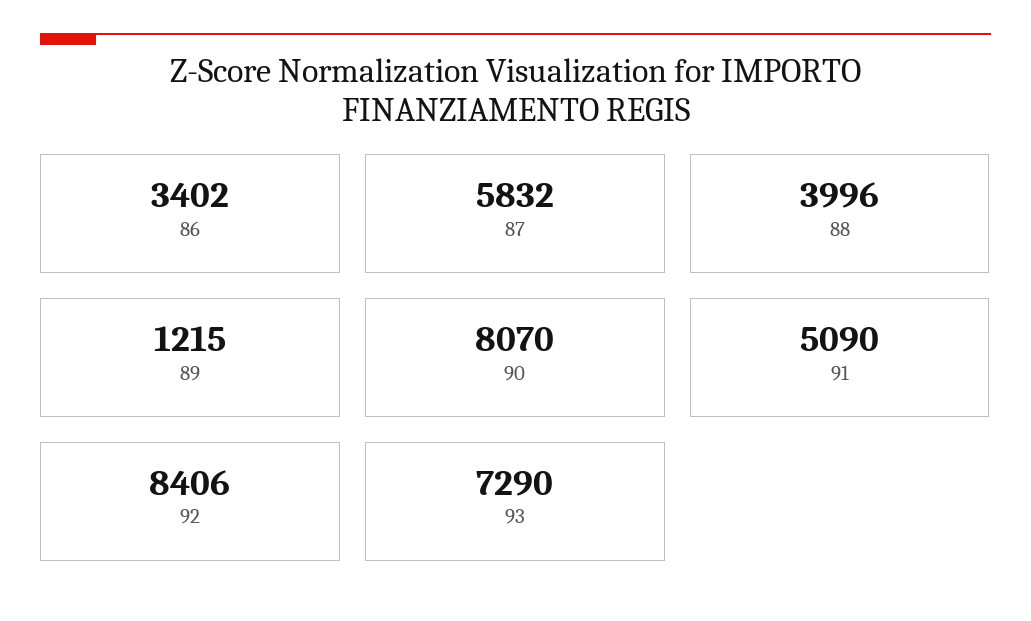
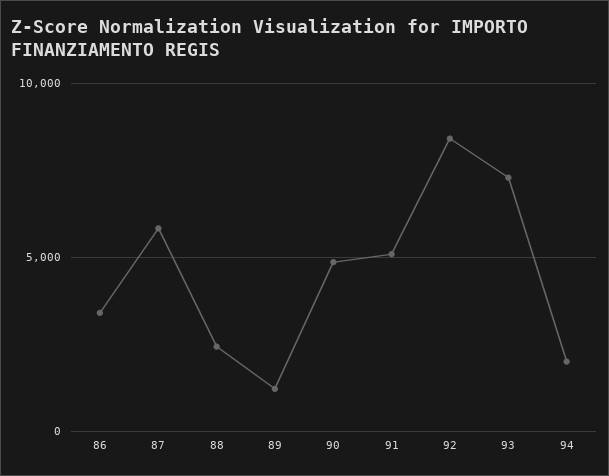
  {
    "86": 3402,
    "87": 5832,
-   "88": 3996,
+   "88": 2500,
    "89": 1215,
-   "90": 8070,
+   "90": 5000,
    "91": 5090,
    "92": 8406,
-   "93": 7290
+   "93": 7290,
+   "94": 2000
  }

